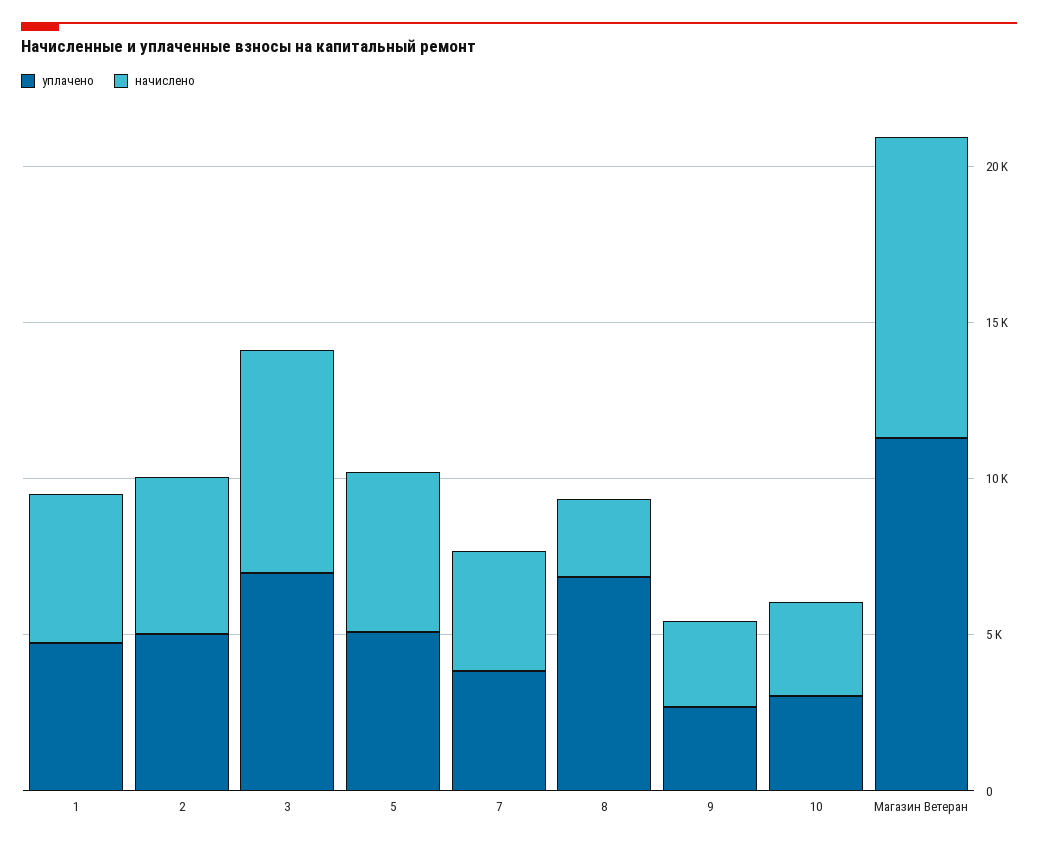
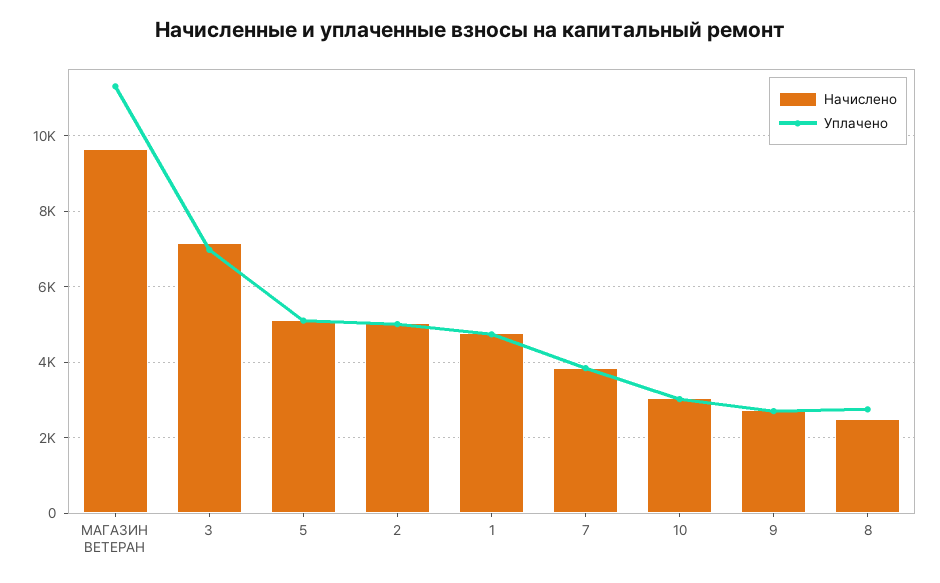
  {
    "уплачено": {
      "1": 4800,
      "2": 5000,
      "3": 7000,
      "5": 5200,
      "7": 3800,
-     "8": 7000,
+     "8": 2800,
      "9": 2800,
      "10": 3000,
      "Магазин Ветеран": 11400
    },
    "начислено": {
      "1": 4800,
      "2": 5000,
      "3": 7200,
      "5": 5200,
      "7": 3800,
      "8": 2400,
      "9": 2800,
      "10": 3000,
      "Магазин Ветеран": 9600
    }
  }

